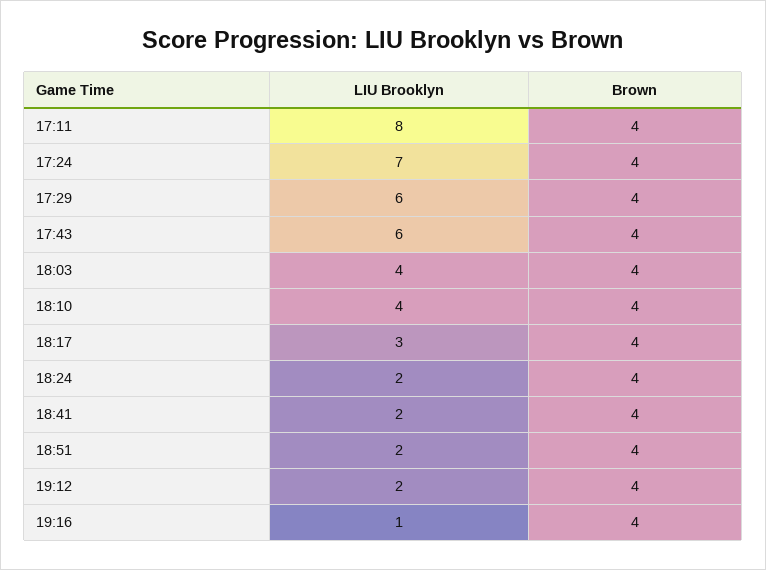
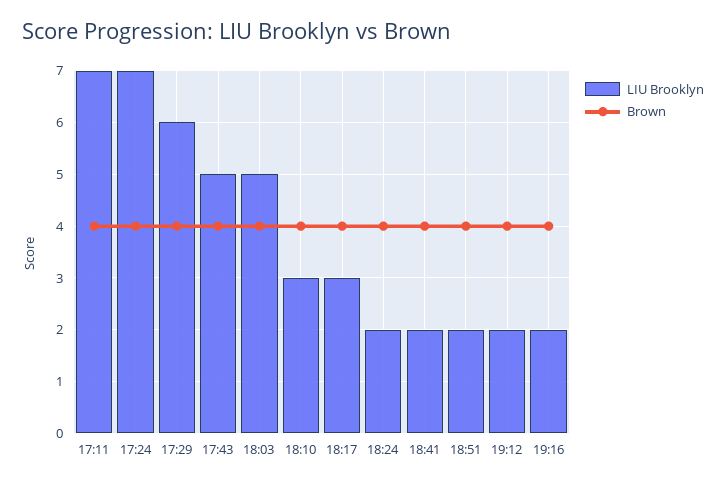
  {
    "LIU Brooklyn": {
-     "17:11": 8,
+     "17:11": 7,
      "17:24": 7,
      "17:29": 6,
-     "17:43": 6,
+     "17:43": 5,
-     "18:03": 4,
+     "18:03": 5,
-     "18:10": 4,
+     "18:10": 3,
      "18:17": 3,
      "18:24": 2,
      "18:41": 2,
      "18:51": 2,
      "19:12": 2,
-     "19:16": 1
+     "19:16": 2
    },
    "Brown": {
      "17:11": 4,
      "17:24": 4,
      "17:29": 4,
      "17:43": 4,
      "18:03": 4,
      "18:10": 4,
      "18:17": 4,
      "18:24": 4,
      "18:41": 4,
      "18:51": 4,
      "19:12": 4,
      "19:16": 4
    }
  }

